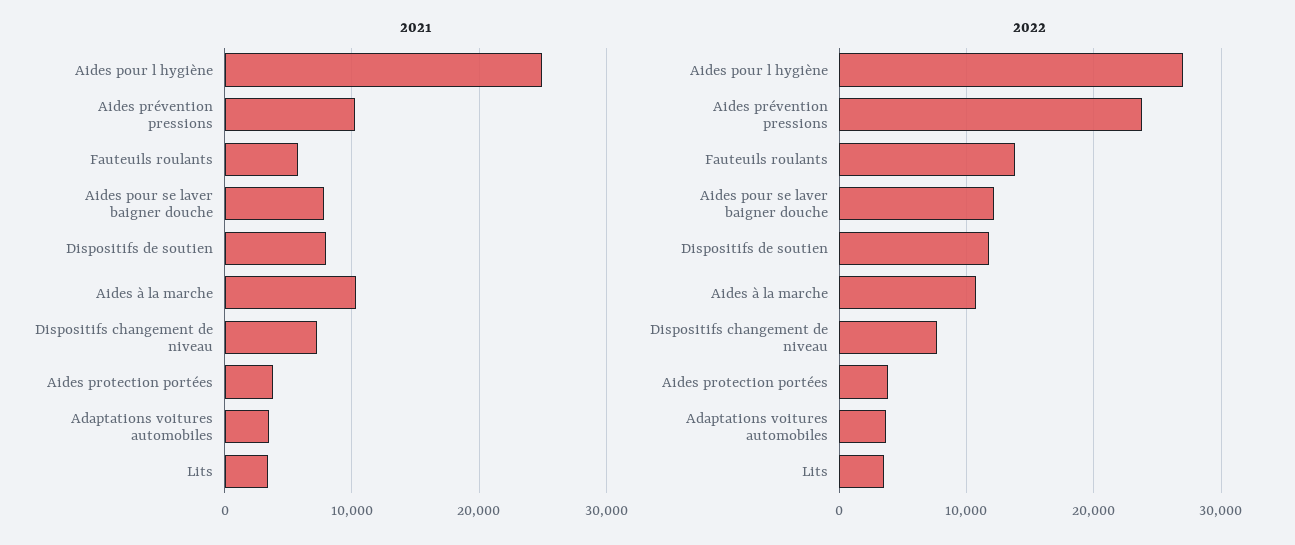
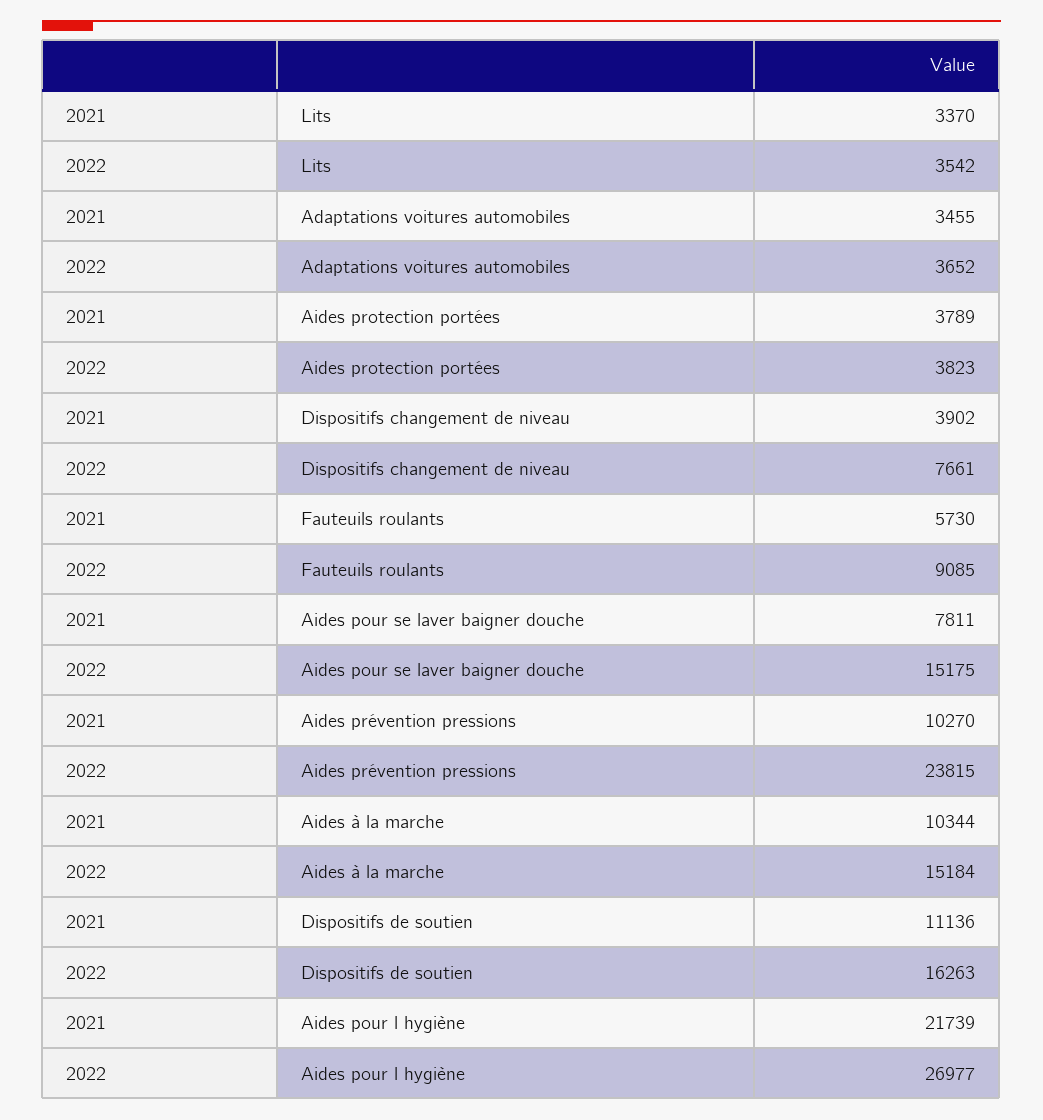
  {
    "2021": {
-     "Aides pour l hygiène": 25000,
+     "Aides pour l hygiène": 21739,
      "Aides prévention pressions": 10270,
      "Fauteuils roulants": 5730,
      "Aides pour se laver baigner douche": 7811,
-     "Dispositifs de soutien": 8000,
+     "Dispositifs de soutien": 11136,
      "Aides à la marche": 10344,
-     "Dispositifs changement de niveau": 7000,
+     "Dispositifs changement de niveau": 3902,
      "Aides protection portées": 3789,
      "Adaptations voitures automobiles": 3455,
      "Lits": 3370
    },
    "2022": {
      "Aides pour l hygiène": 26977,
      "Aides prévention pressions": 23815,
-     "Fauteuils roulants": 14000,
+     "Fauteuils roulants": 9085,
-     "Aides pour se laver baigner douche": 12000,
+     "Aides pour se laver baigner douche": 15175,
-     "Dispositifs de soutien": 12000,
+     "Dispositifs de soutien": 16263,
-     "Aides à la marche": 11000,
+     "Aides à la marche": 15184,
      "Dispositifs changement de niveau": 7661,
      "Aides protection portées": 3823,
      "Adaptations voitures automobiles": 3652,
      "Lits": 3542
    }
  }

